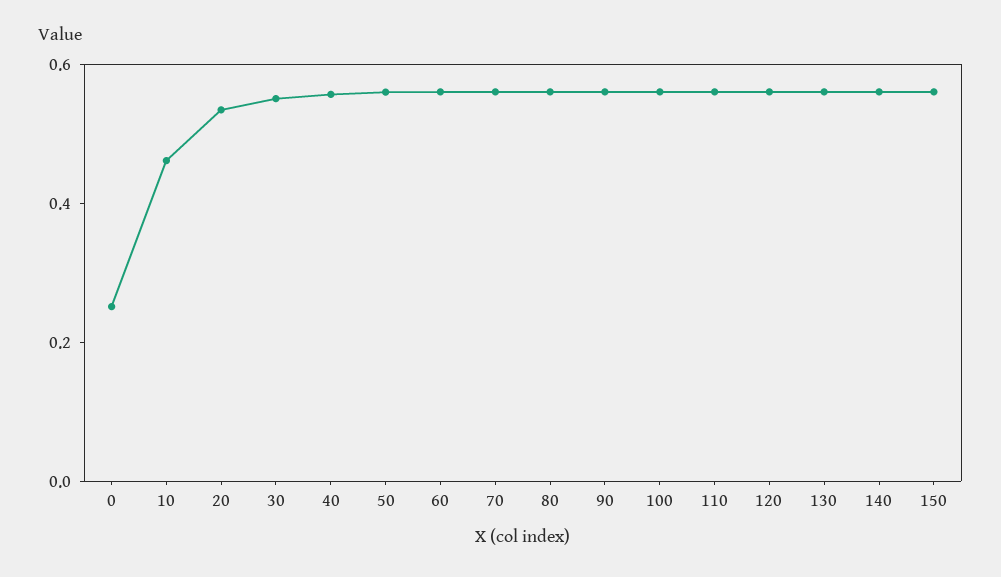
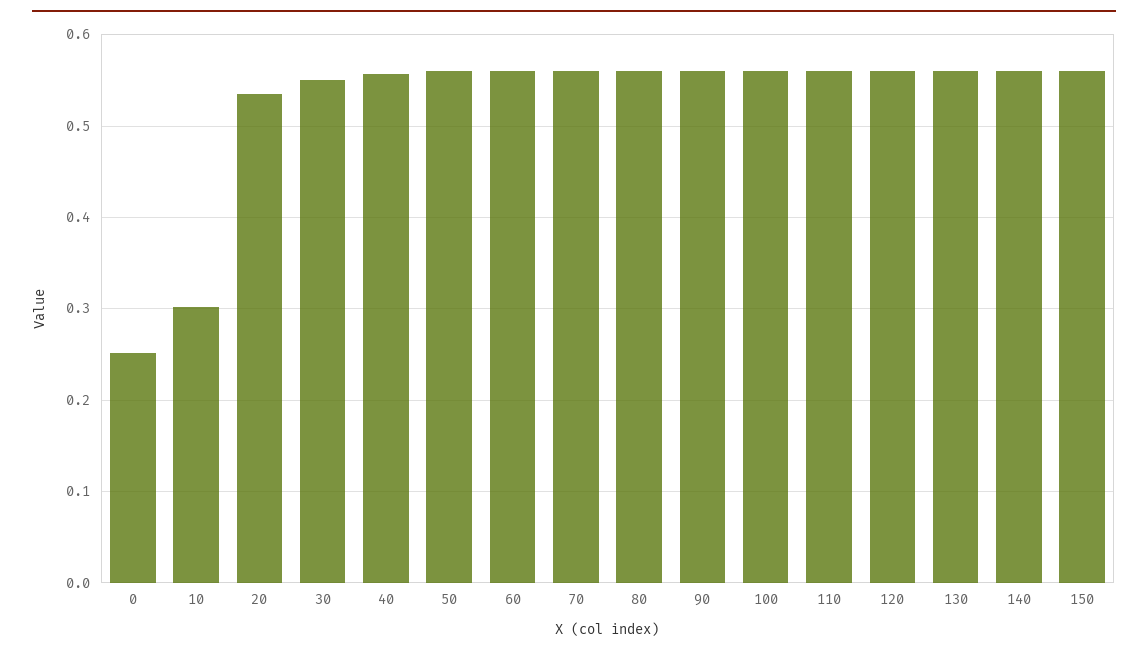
  {
    "0": 0.25,
-   "10": 0.45,
+   "10": 0.3,
    "20": 0.53,
    "30": 0.55,
    "40": 0.56,
    "50": 0.56,
    "60": 0.56,
    "70": 0.56,
    "80": 0.56,
    "90": 0.56,
    "100": 0.56,
    "110": 0.56,
    "120": 0.56,
    "130": 0.56,
    "140": 0.56,
    "150": 0.56
  }

